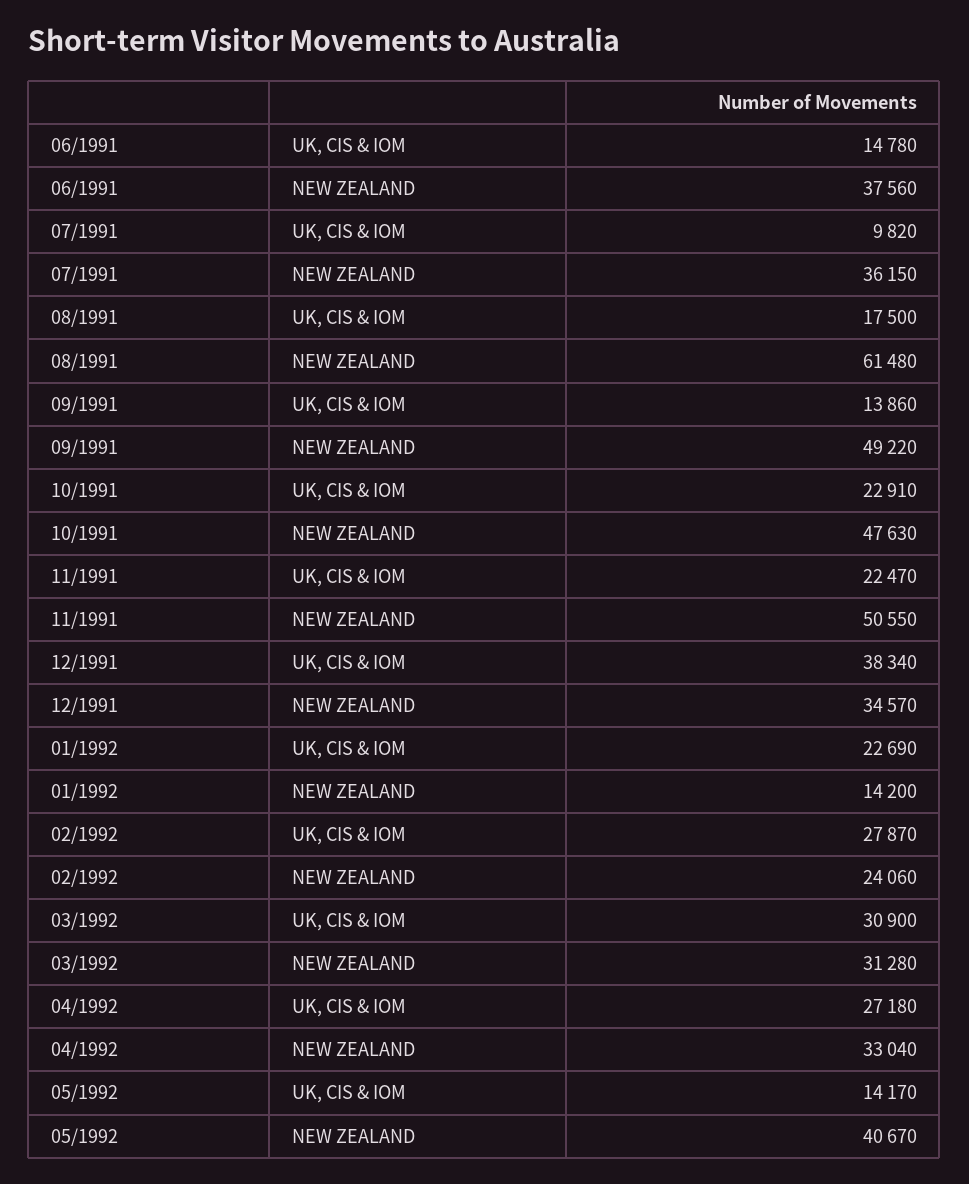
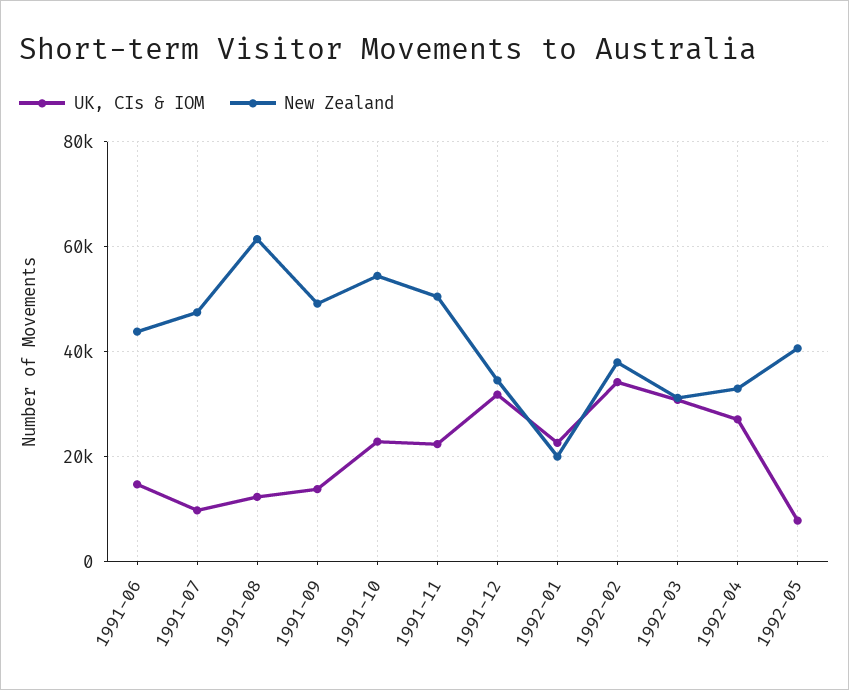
  {
    "UK, CIS & IOM": {
      "06/1991": 14780,
      "07/1991": 9820,
-     "08/1991": 17500,
+     "08/1991": 12000,
      "09/1991": 13860,
      "10/1991": 22910,
      "11/1991": 22470,
-     "12/1991": 38340,
+     "12/1991": 32000,
      "01/1992": 22690,
-     "02/1992": 27870,
+     "02/1992": 34000,
      "03/1992": 30900,
      "04/1992": 27180,
-     "05/1992": 14170
+     "05/1992": 8000
    },
    "NEW ZEALAND": {
-     "06/1991": 37560,
+     "06/1991": 44000,
-     "07/1991": 36150,
+     "07/1991": 48000,
      "08/1991": 61480,
      "09/1991": 49220,
-     "10/1991": 47630,
+     "10/1991": 54000,
      "11/1991": 50550,
      "12/1991": 34570,
-     "01/1992": 14200,
+     "01/1992": 20000,
-     "02/1992": 24060,
+     "02/1992": 38000,
      "03/1992": 31280,
      "04/1992": 33040,
      "05/1992": 40670
    }
  }

